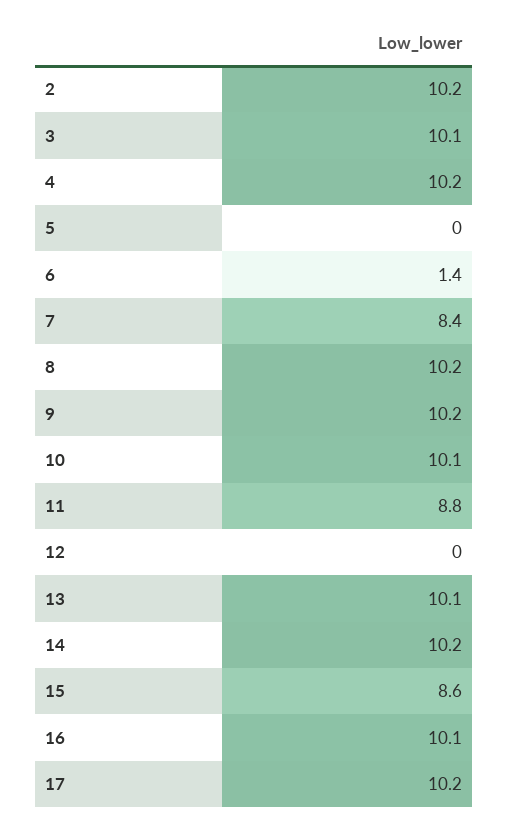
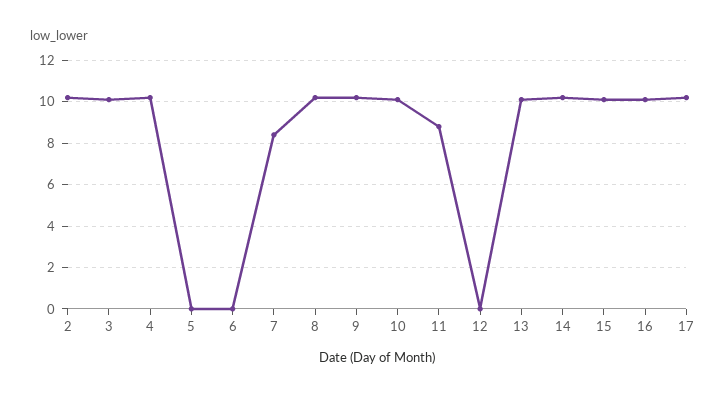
  {
    "2": 10.2,
    "3": 10.1,
    "4": 10.2,
    "5": 0,
-   "6": 1.4,
+   "6": 0,
    "7": 8.4,
    "8": 10.2,
    "9": 10.2,
    "10": 10.1,
    "11": 8.8,
    "12": 0,
    "13": 10.1,
    "14": 10.2,
-   "15": 8.6,
+   "15": 10,
    "16": 10.1,
    "17": 10.2
  }

